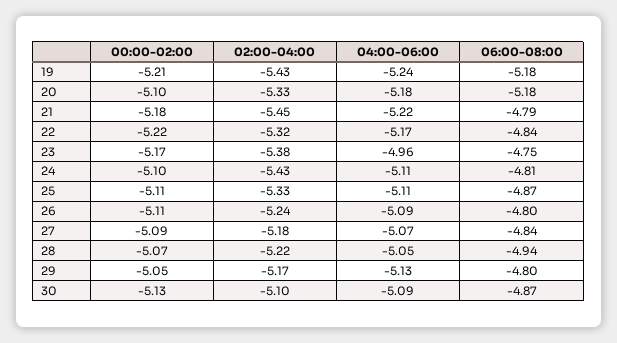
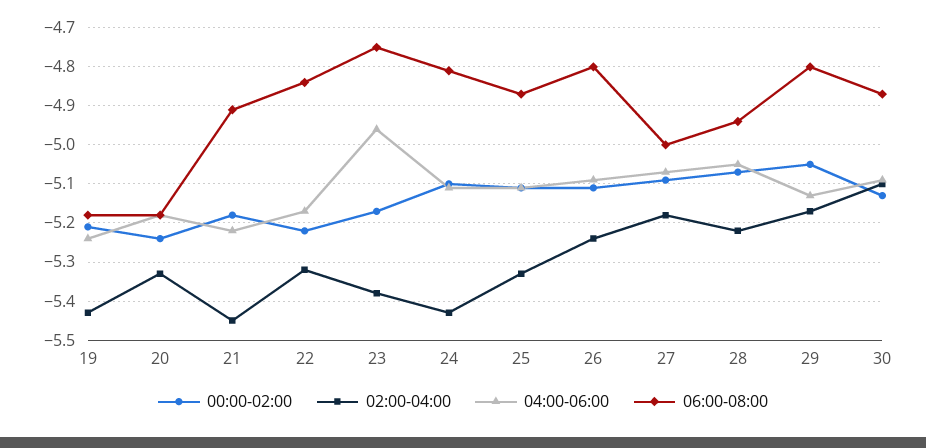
  {
    "00:00-02:00": {
      "19": -5.21,
-     "20": -5.1,
+     "20": -5.25,
      "21": -5.18,
      "22": -5.22,
      "23": -5.17,
      "24": -5.1,
      "25": -5.11,
      "26": -5.11,
      "27": -5.09,
      "28": -5.07,
      "29": -5.05,
      "30": -5.13
    },
    "02:00-04:00": {
      "19": -5.43,
      "20": -5.33,
      "21": -5.45,
      "22": -5.32,
      "23": -5.38,
      "24": -5.43,
      "25": -5.33,
      "26": -5.24,
      "27": -5.18,
      "28": -5.22,
      "29": -5.17,
      "30": -5.1
    },
    "04:00-06:00": {
      "19": -5.24,
      "20": -5.18,
      "21": -5.22,
      "22": -5.17,
      "23": -4.96,
      "24": -5.11,
      "25": -5.11,
      "26": -5.09,
      "27": -5.07,
      "28": -5.05,
      "29": -5.13,
      "30": -5.09
    },
    "06:00-08:00": {
      "19": -5.18,
      "20": -5.18,
-     "21": -4.79,
+     "21": -4.9,
      "22": -4.84,
      "23": -4.75,
      "24": -4.81,
      "25": -4.87,
      "26": -4.8,
-     "27": -4.84,
+     "27": -5,
      "28": -4.94,
      "29": -4.8,
      "30": -4.87
    }
  }

